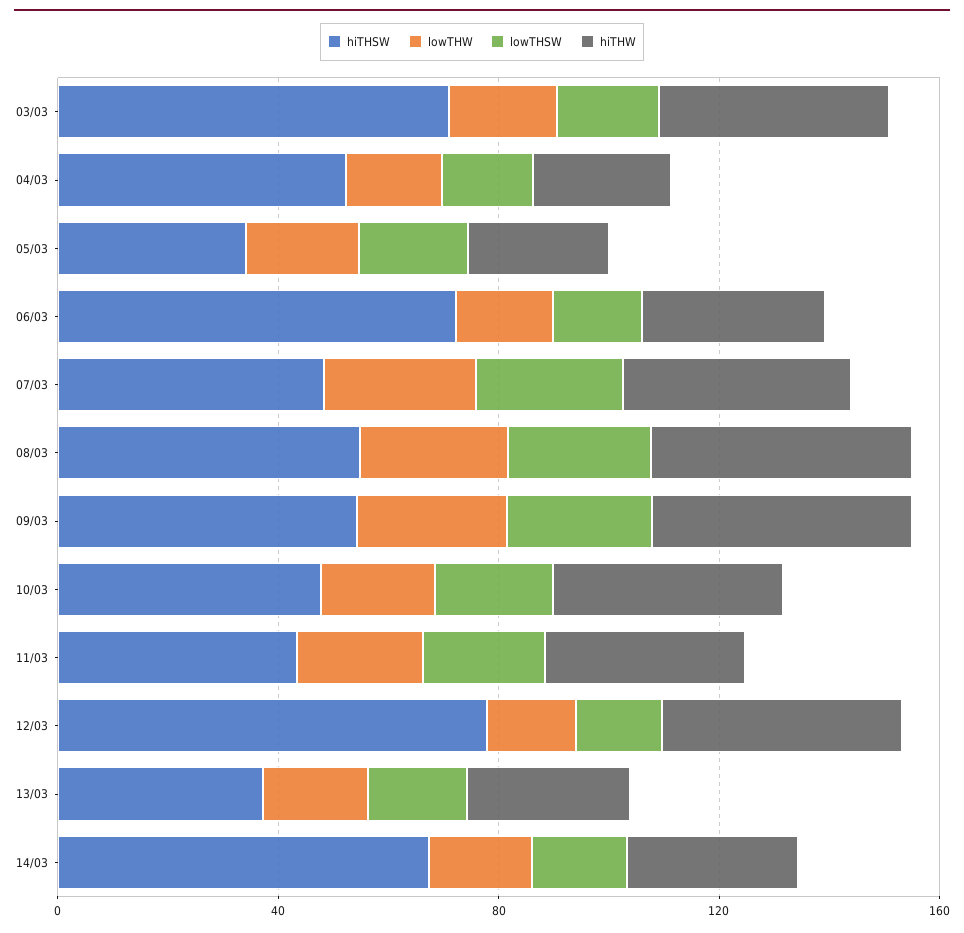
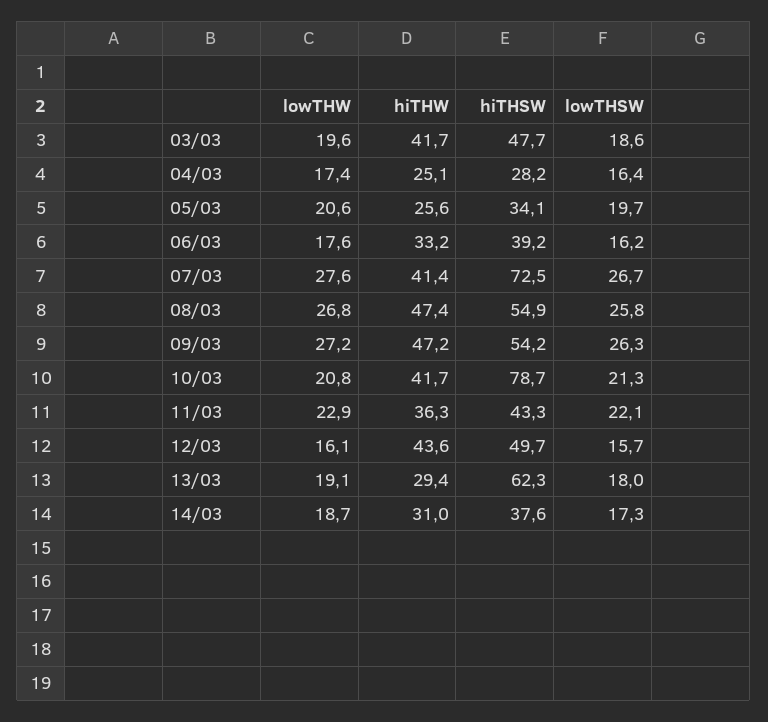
  {
    "hiTHSW": {
-     "03/03": 70,
+     "03/03": 47.7,
-     "04/03": 50,
+     "04/03": 28.2,
      "05/03": 34.1,
-     "06/03": 70,
+     "06/03": 39.2,
-     "07/03": 50,
+     "07/03": 72.5,
      "08/03": 54.9,
      "09/03": 54.2,
-     "10/03": 50,
+     "10/03": 78.7,
      "11/03": 43.3,
-     "12/03": 80,
+     "12/03": 49.7,
-     "13/03": 40,
+     "13/03": 62.3,
-     "14/03": 70
+     "14/03": 37.6
    },
    "lowTHW": {
      "03/03": 19.6,
      "04/03": 17.4,
      "05/03": 20.6,
      "06/03": 17.6,
      "07/03": 27.6,
      "08/03": 26.8,
      "09/03": 27.2,
      "10/03": 20.8,
      "11/03": 22.9,
      "12/03": 16.1,
      "13/03": 19.1,
      "14/03": 18.7
    },
    "lowTHSW": {
      "03/03": 18.6,
      "04/03": 16.4,
      "05/03": 19.7,
      "06/03": 16.2,
      "07/03": 26.7,
      "08/03": 25.8,
      "09/03": 26.3,
      "10/03": 21.3,
      "11/03": 22.1,
      "12/03": 15.7,
      "13/03": 18,
      "14/03": 17.3
    },
    "hiTHW": {
      "03/03": 41.7,
      "04/03": 25.1,
      "05/03": 25.6,
      "06/03": 33.2,
      "07/03": 41.4,
      "08/03": 47.4,
      "09/03": 47.2,
      "10/03": 41.7,
      "11/03": 36.3,
      "12/03": 43.6,
      "13/03": 29.4,
      "14/03": 31
    }
  }

